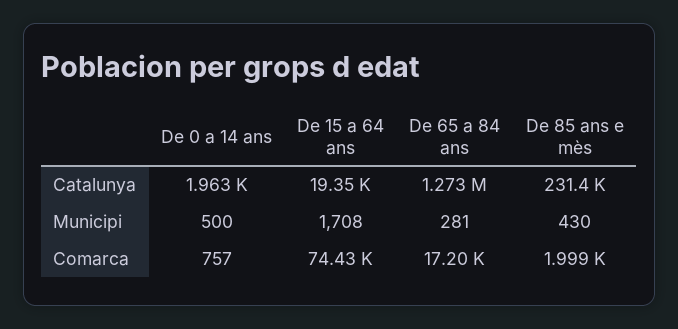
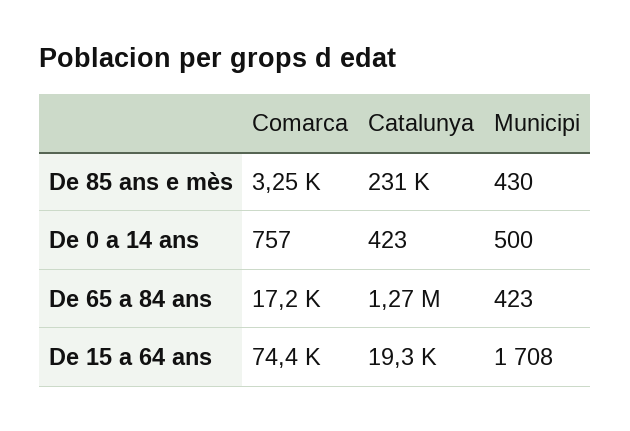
  {
    "De 0 a 14 ans": {
-     "Catalunya": 1963,
+     "Catalunya": 423,
      "Municipi": 500,
      "Comarca": 757
    },
    "De 15 a 64 ans": {
      "Catalunya": 19350,
      "Municipi": 1708,
      "Comarca": 74430
    },
    "De 65 a 84 ans": {
      "Catalunya": 1273000,
-     "Municipi": 281,
+     "Municipi": 423,
      "Comarca": 17200
    },
    "De 85 ans e mès": {
      "Catalunya": 231400,
      "Municipi": 430,
-     "Comarca": 1999
+     "Comarca": 3250
    }
  }

